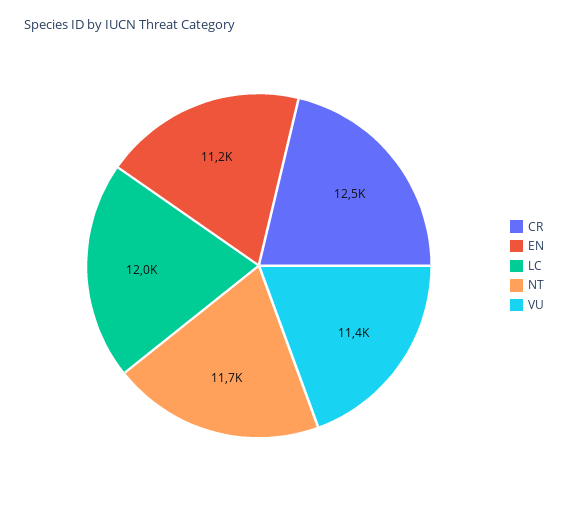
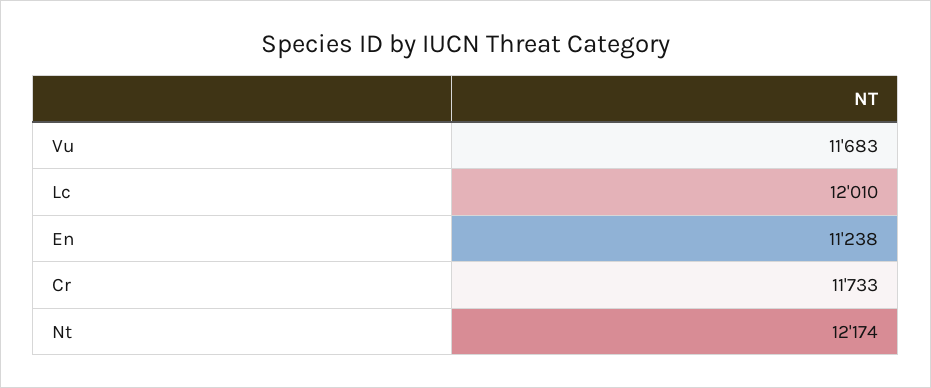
  {
-   "CR": 12500,
+   "CR": 11733,
    "EN": 11238,
    "LC": 12010,
-   "NT": 11700,
+   "NT": 12174,
-   "VU": 11400
+   "VU": 11683
  }

